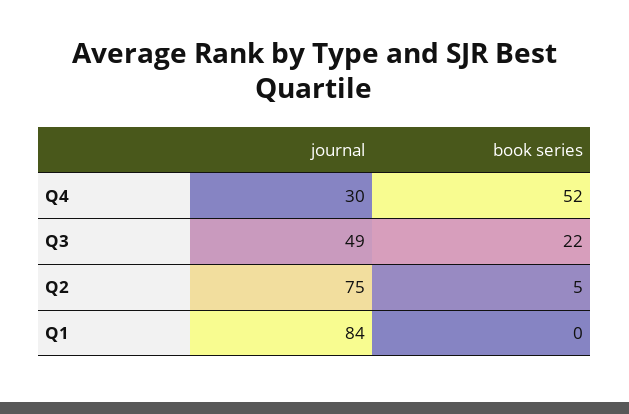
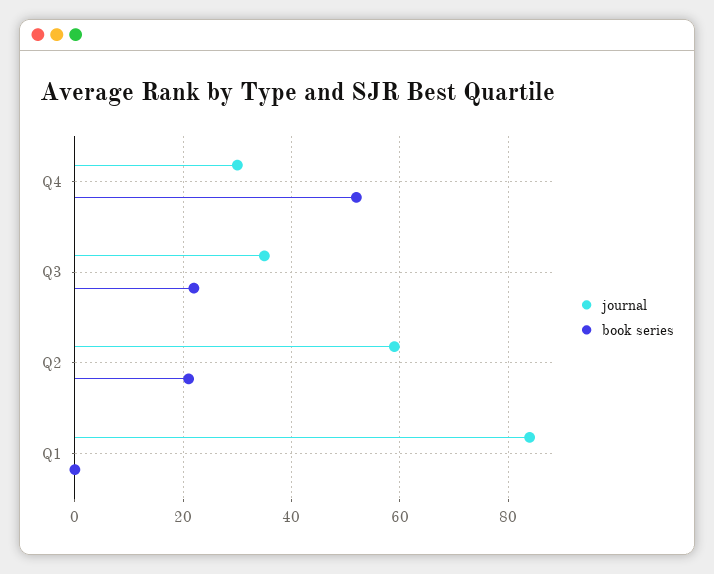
  {
    "journal": {
      "Q4": 30,
-     "Q3": 49,
+     "Q3": 35,
-     "Q2": 75,
+     "Q2": 60,
      "Q1": 84
    },
    "book series": {
      "Q4": 52,
      "Q3": 22,
-     "Q2": 5,
+     "Q2": 20,
      "Q1": 0
    }
  }

